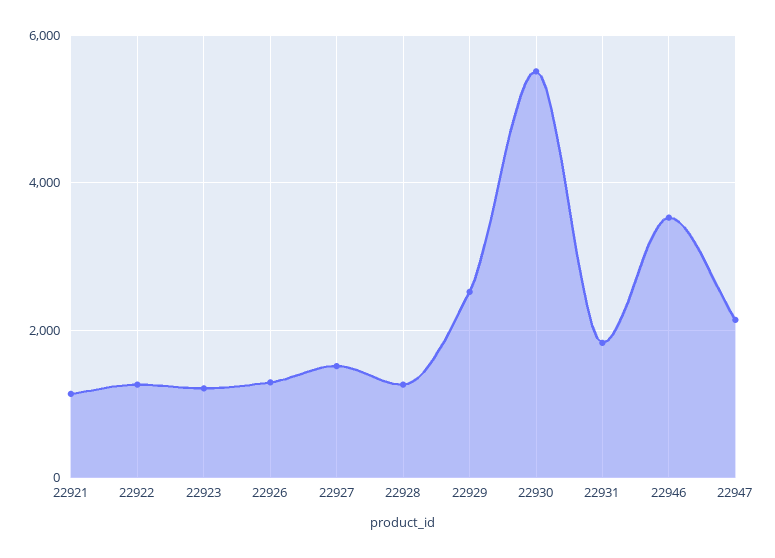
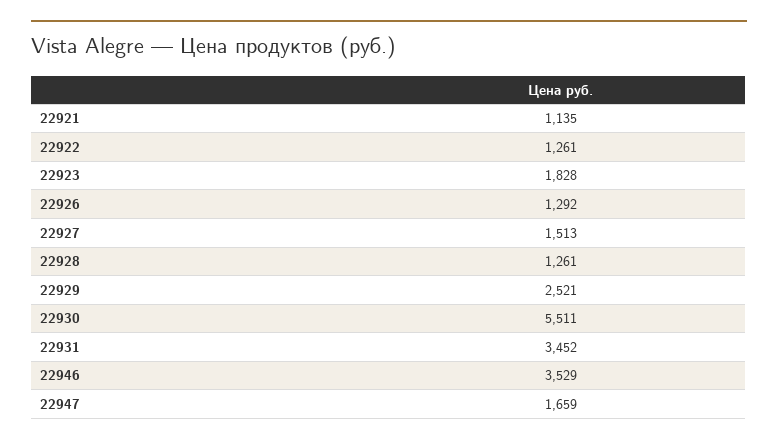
  {
    "22921": 1135,
    "22922": 1261,
-   "22923": 1200,
+   "22923": 1828,
    "22926": 1292,
    "22927": 1513,
    "22928": 1261,
    "22929": 2521,
    "22930": 5511,
-   "22931": 1800,
+   "22931": 3452,
    "22946": 3529,
-   "22947": 2200
+   "22947": 1659
  }

